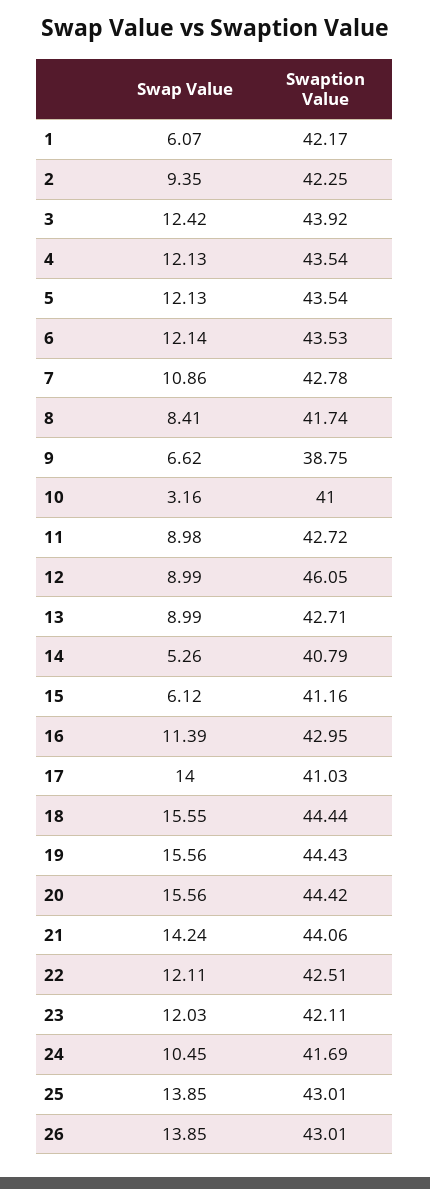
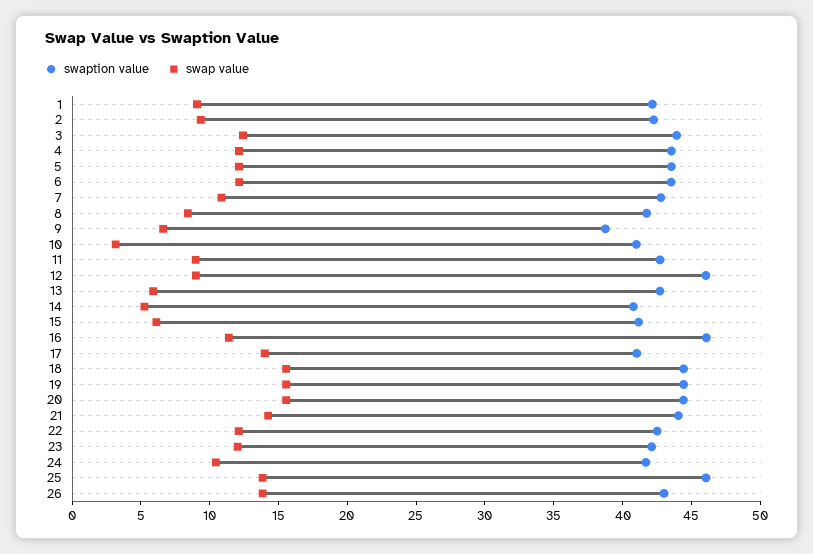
  {
    "Swap Value": {
-     "1": 6.07,
+     "1": 9,
      "2": 9.35,
      "3": 12.42,
      "4": 12.13,
      "5": 12.13,
      "6": 12.14,
      "7": 10.86,
      "8": 8.41,
      "9": 6.62,
      "10": 3.16,
      "11": 8.98,
      "12": 8.99,
-     "13": 8.99,
+     "13": 6,
      "14": 5.26,
      "15": 6.12,
      "16": 11.39,
      "17": 14,
      "18": 15.55,
      "19": 15.56,
      "20": 15.56,
      "21": 14.24,
      "22": 12.11,
      "23": 12.03,
      "24": 10.45,
      "25": 13.85,
      "26": 13.85
    },
    "Swaption Value": {
      "1": 42.17,
      "2": 42.25,
      "3": 43.92,
      "4": 43.54,
      "5": 43.54,
      "6": 43.53,
      "7": 42.78,
      "8": 41.74,
      "9": 38.75,
      "10": 41,
      "11": 42.72,
      "12": 46.05,
      "13": 42.71,
      "14": 40.79,
      "15": 41.16,
-     "16": 42.95,
+     "16": 46,
      "17": 41.03,
      "18": 44.44,
      "19": 44.43,
      "20": 44.42,
      "21": 44.06,
      "22": 42.51,
      "23": 42.11,
      "24": 41.69,
-     "25": 43.01,
+     "25": 46,
      "26": 43.01
    }
  }

